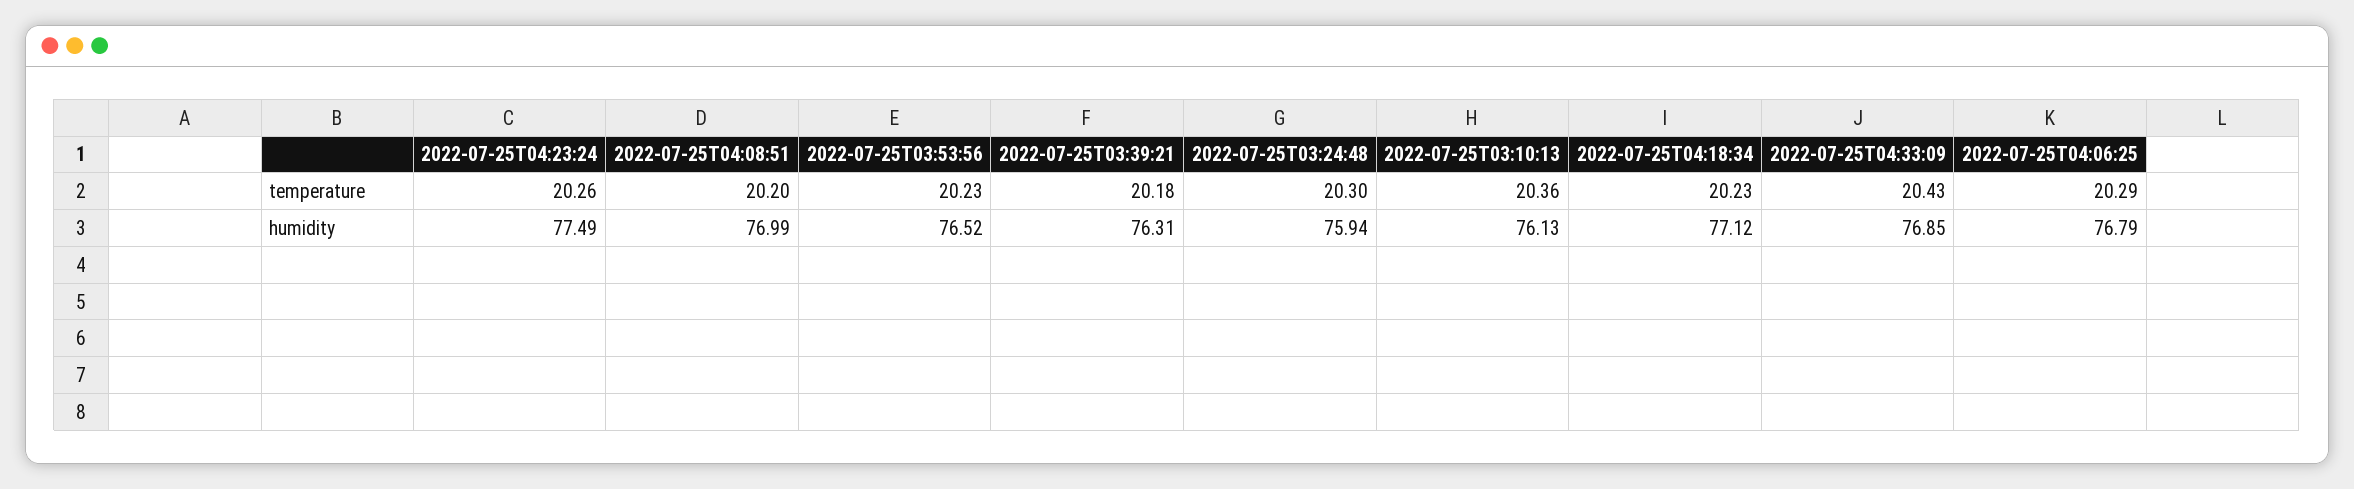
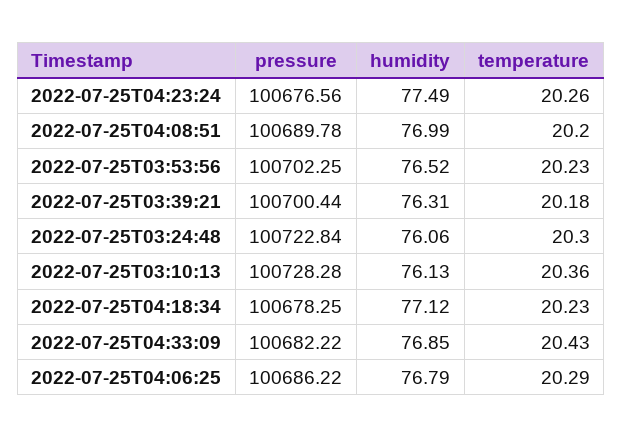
  {
    "2022-07-25T04:23:24": {
      "temperature": 20.26,
-     "humidity": 77.49
+     "humidity": 77.49,
+     "pressure": 100676.56
    },
    "2022-07-25T04:08:51": {
      "temperature": 20.2,
-     "humidity": 76.99
+     "humidity": 76.99,
+     "pressure": 100689.78
    },
    "2022-07-25T03:53:56": {
      "temperature": 20.23,
-     "humidity": 76.52
+     "humidity": 76.52,
+     "pressure": 100702.25
    },
    "2022-07-25T03:39:21": {
      "temperature": 20.18,
-     "humidity": 76.31
+     "humidity": 76.31,
+     "pressure": 100700.44
    },
    "2022-07-25T03:24:48": {
      "temperature": 20.3,
-     "humidity": 75.94
+     "humidity": 76.06,
+     "pressure": 100722.84
    },
    "2022-07-25T03:10:13": {
      "temperature": 20.36,
-     "humidity": 76.13
+     "humidity": 76.13,
+     "pressure": 100728.28
    },
    "2022-07-25T04:18:34": {
      "temperature": 20.23,
-     "humidity": 77.12
+     "humidity": 77.12,
+     "pressure": 100678.25
    },
    "2022-07-25T04:33:09": {
      "temperature": 20.43,
-     "humidity": 76.85
+     "humidity": 76.85,
+     "pressure": 100682.22
    },
    "2022-07-25T04:06:25": {
      "temperature": 20.29,
-     "humidity": 76.79
+     "humidity": 76.79,
+     "pressure": 100686.22
    }
  }

